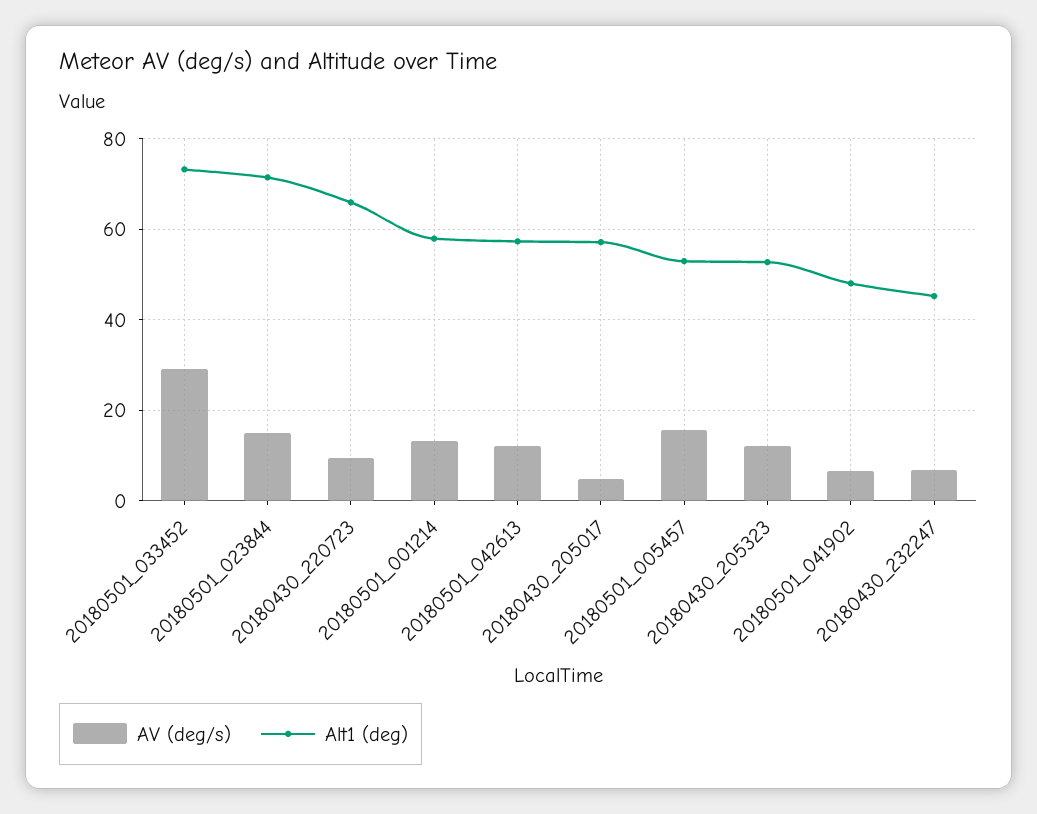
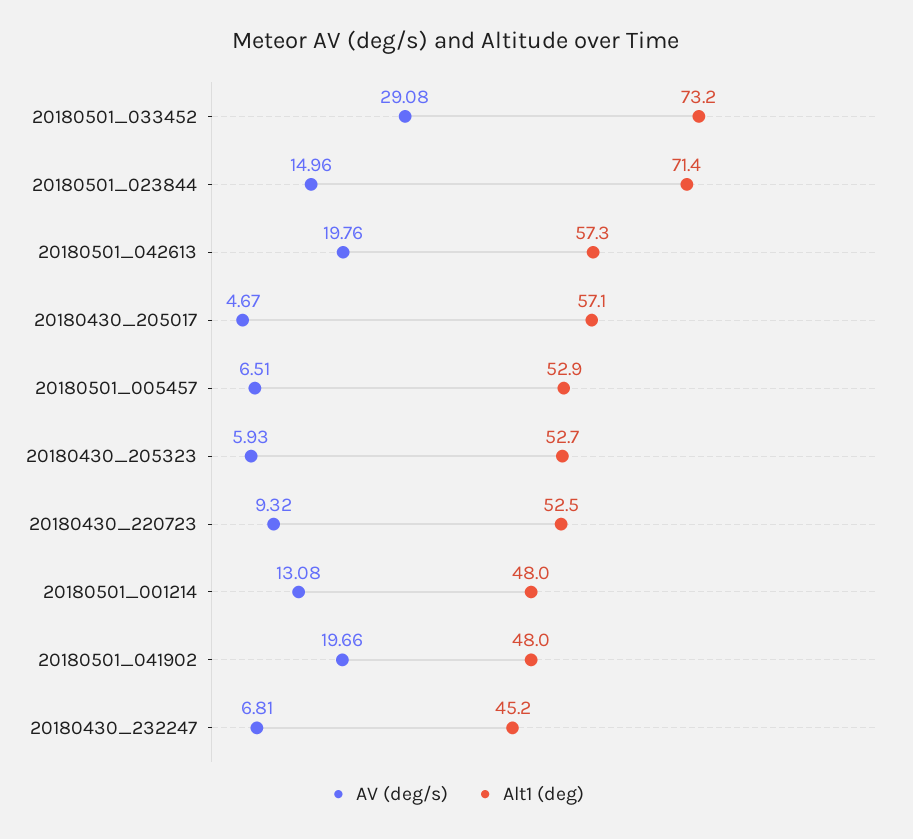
  {
    "AV (deg/s)": {
      "20180501_033452": 29.08,
      "20180501_023844": 14.96,
      "20180430_220723": 9.32,
      "20180501_001214": 13.08,
-     "20180501_042613": 12,
+     "20180501_042613": 19.76,
      "20180430_205017": 4.67,
-     "20180501_005457": 16,
+     "20180501_005457": 6.51,
-     "20180430_205323": 12,
+     "20180430_205323": 5.93,
-     "20180501_041902": 6,
+     "20180501_041902": 19.66,
      "20180430_232247": 6.81
    },
    "Alt1 (deg)": {
      "20180501_033452": 73.2,
      "20180501_023844": 71.4,
-     "20180430_220723": 66,
+     "20180430_220723": 52.5,
-     "20180501_001214": 58,
+     "20180501_001214": 48,
      "20180501_042613": 57.3,
      "20180430_205017": 57.1,
      "20180501_005457": 52.9,
      "20180430_205323": 52.7,
      "20180501_041902": 48,
      "20180430_232247": 45.2
    }
  }

